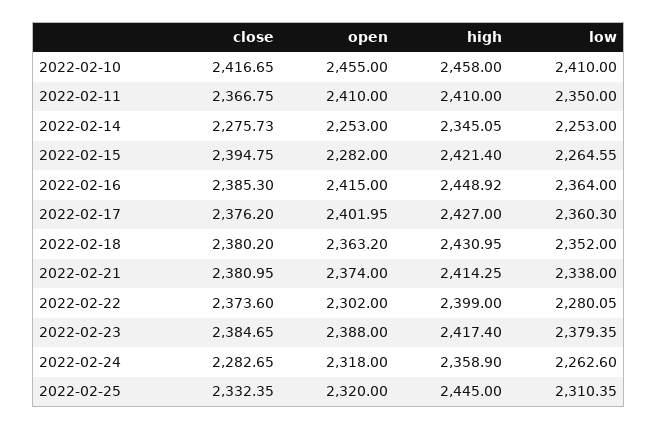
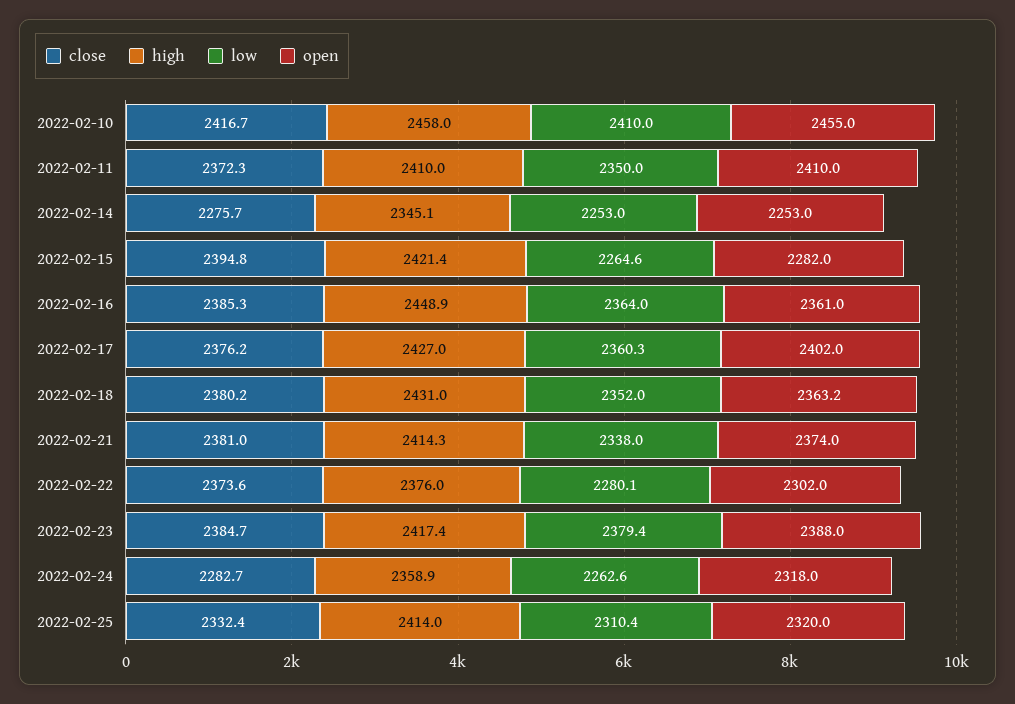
  {
    "close": {
      "2022-02-10": 2416.65,
-     "2022-02-11": 2366.75,
+     "2022-02-11": 2372.3,
      "2022-02-14": 2275.73,
      "2022-02-15": 2394.75,
      "2022-02-16": 2385.3,
      "2022-02-17": 2376.2,
      "2022-02-18": 2380.2,
      "2022-02-21": 2380.95,
      "2022-02-22": 2373.6,
      "2022-02-23": 2384.65,
      "2022-02-24": 2282.65,
      "2022-02-25": 2332.35
    },
    "open": {
      "2022-02-10": 2455,
      "2022-02-11": 2410,
      "2022-02-14": 2253,
      "2022-02-15": 2282,
-     "2022-02-16": 2415,
+     "2022-02-16": 2361,
      "2022-02-17": 2401.95,
      "2022-02-18": 2363.2,
      "2022-02-21": 2374,
      "2022-02-22": 2302,
      "2022-02-23": 2388,
      "2022-02-24": 2318,
      "2022-02-25": 2320
    },
    "high": {
      "2022-02-10": 2458,
      "2022-02-11": 2410,
      "2022-02-14": 2345.05,
      "2022-02-15": 2421.4,
      "2022-02-16": 2448.92,
      "2022-02-17": 2427,
      "2022-02-18": 2430.95,
      "2022-02-21": 2414.25,
-     "2022-02-22": 2399,
+     "2022-02-22": 2376,
      "2022-02-23": 2417.4,
      "2022-02-24": 2358.9,
-     "2022-02-25": 2445
+     "2022-02-25": 2414
    },
    "low": {
      "2022-02-10": 2410,
      "2022-02-11": 2350,
      "2022-02-14": 2253,
      "2022-02-15": 2264.55,
      "2022-02-16": 2364,
      "2022-02-17": 2360.3,
      "2022-02-18": 2352,
      "2022-02-21": 2338,
      "2022-02-22": 2280.05,
      "2022-02-23": 2379.35,
      "2022-02-24": 2262.6,
      "2022-02-25": 2310.35
    }
  }

